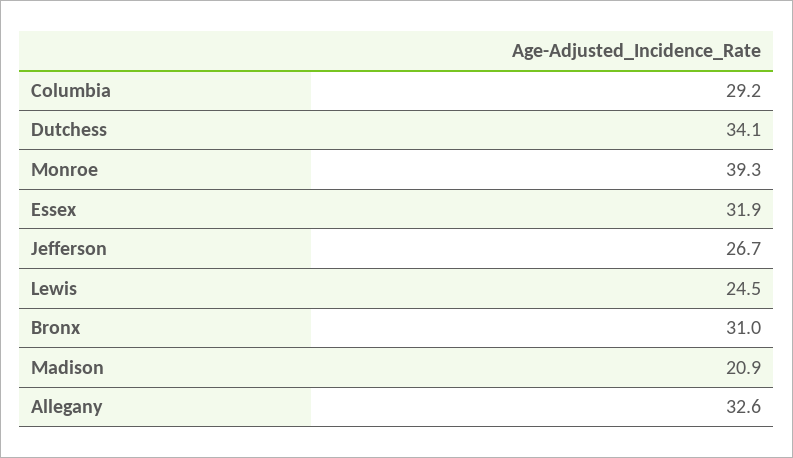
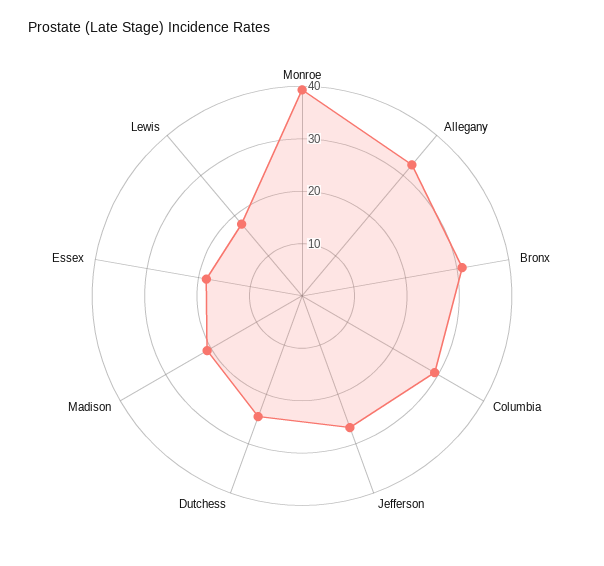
  {
    "Columbia": 29.2,
-   "Dutchess": 34.1,
+   "Dutchess": 24,
    "Monroe": 39.3,
-   "Essex": 31.9,
+   "Essex": 18,
    "Jefferson": 26.7,
-   "Lewis": 24.5,
+   "Lewis": 18,
    "Bronx": 31,
    "Madison": 20.9,
    "Allegany": 32.6
  }

